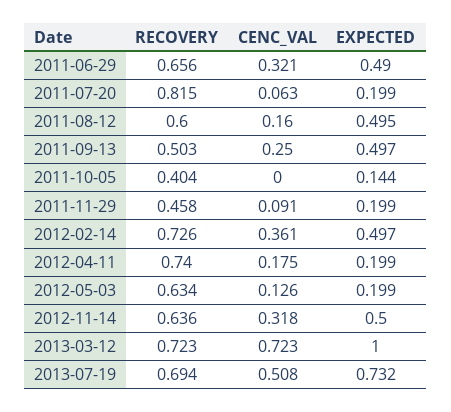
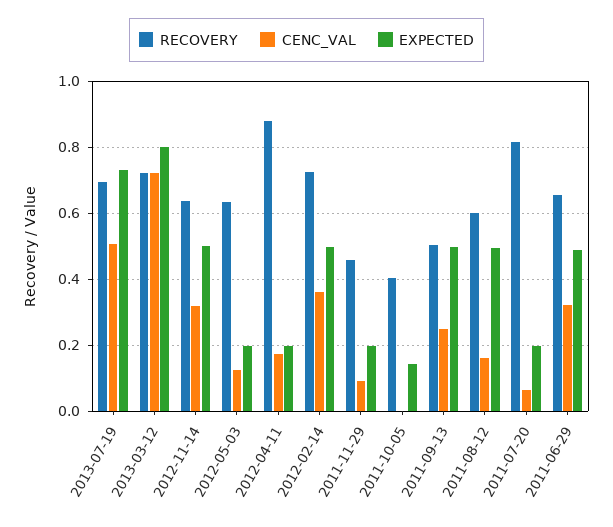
  {
    "RECOVERY": {
      "2011-06-29": 0.656,
      "2011-07-20": 0.815,
      "2011-08-12": 0.6,
      "2011-09-13": 0.503,
      "2011-10-05": 0.404,
      "2011-11-29": 0.458,
      "2012-02-14": 0.726,
-     "2012-04-11": 0.74,
+     "2012-04-11": 0.88,
      "2012-05-03": 0.634,
      "2012-11-14": 0.636,
      "2013-03-12": 0.723,
      "2013-07-19": 0.694
    },
    "CENC_VAL": {
      "2011-06-29": 0.321,
      "2011-07-20": 0.063,
      "2011-08-12": 0.16,
      "2011-09-13": 0.25,
      "2011-10-05": 0,
      "2011-11-29": 0.091,
      "2012-02-14": 0.361,
      "2012-04-11": 0.175,
      "2012-05-03": 0.126,
      "2012-11-14": 0.318,
      "2013-03-12": 0.723,
      "2013-07-19": 0.508
    },
    "EXPECTED": {
      "2011-06-29": 0.49,
      "2011-07-20": 0.199,
      "2011-08-12": 0.495,
      "2011-09-13": 0.497,
      "2011-10-05": 0.144,
      "2011-11-29": 0.199,
      "2012-02-14": 0.497,
      "2012-04-11": 0.199,
      "2012-05-03": 0.199,
      "2012-11-14": 0.5,
-     "2013-03-12": 1,
+     "2013-03-12": 0.8,
      "2013-07-19": 0.732
    }
  }

